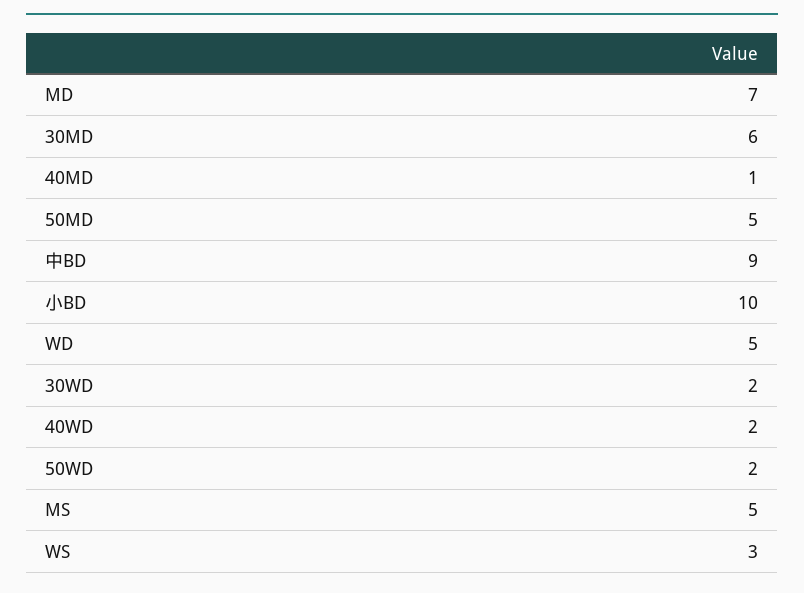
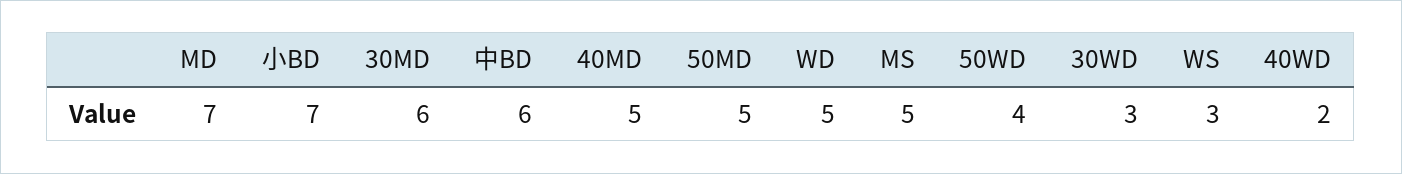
  {
    "MD": 7,
    "30MD": 6,
-   "40MD": 1,
+   "40MD": 5,
    "50MD": 5,
-   "中BD": 9,
+   "中BD": 6,
-   "小BD": 10,
+   "小BD": 7,
    "WD": 5,
-   "30WD": 2,
+   "30WD": 3,
    "40WD": 2,
-   "50WD": 2,
+   "50WD": 4,
    "MS": 5,
    "WS": 3
  }

